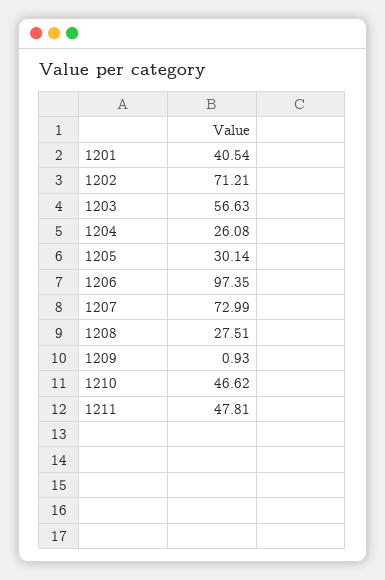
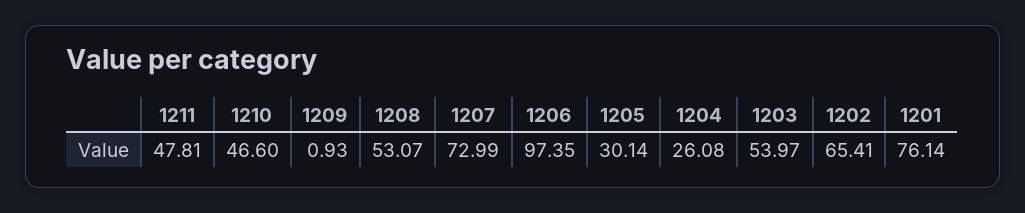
  {
-   "1201": 40.54,
+   "1201": 76.14,
-   "1202": 71.21,
+   "1202": 65.41,
-   "1203": 56.63,
+   "1203": 53.97,
    "1204": 26.08,
    "1205": 30.14,
    "1206": 97.35,
    "1207": 72.99,
-   "1208": 27.51,
+   "1208": 53.07,
    "1209": 0.93,
-   "1210": 46.62,
+   "1210": 46.6,
    "1211": 47.81
  }

